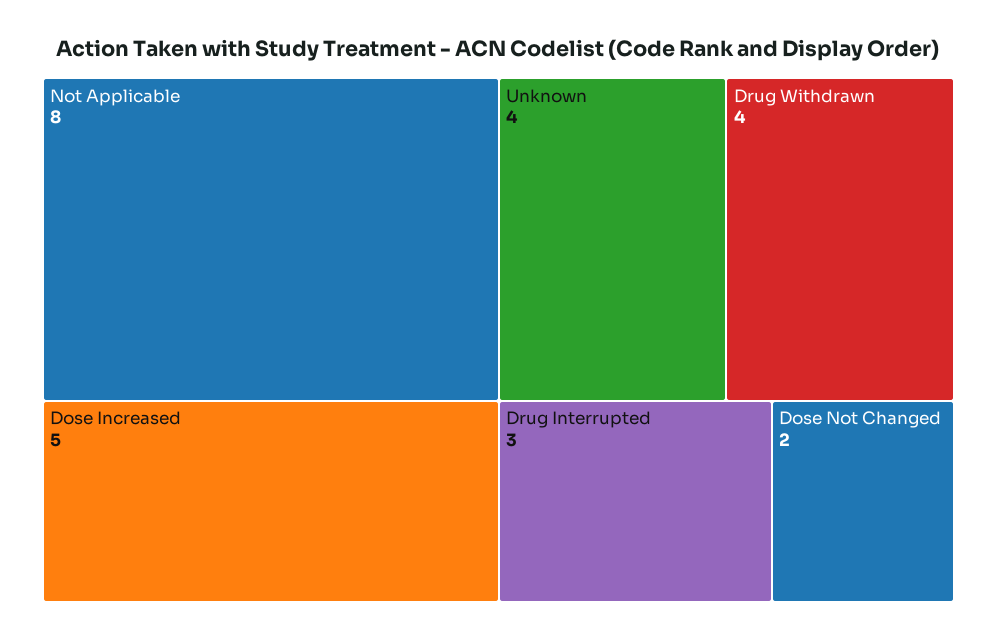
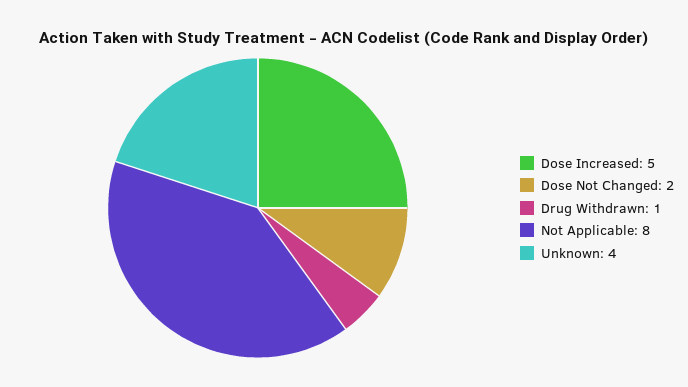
  {
    "Not Applicable": 8,
    "Dose Increased": 5,
    "Unknown": 4,
-   "Drug Withdrawn": 4,
+   "Drug Withdrawn": 1,
-   "Drug Interrupted": 3,
    "Dose Not Changed": 2
  }

